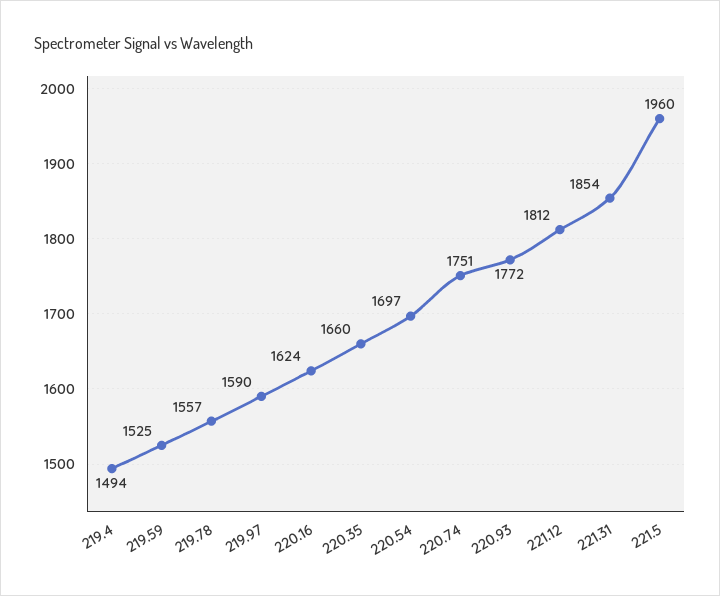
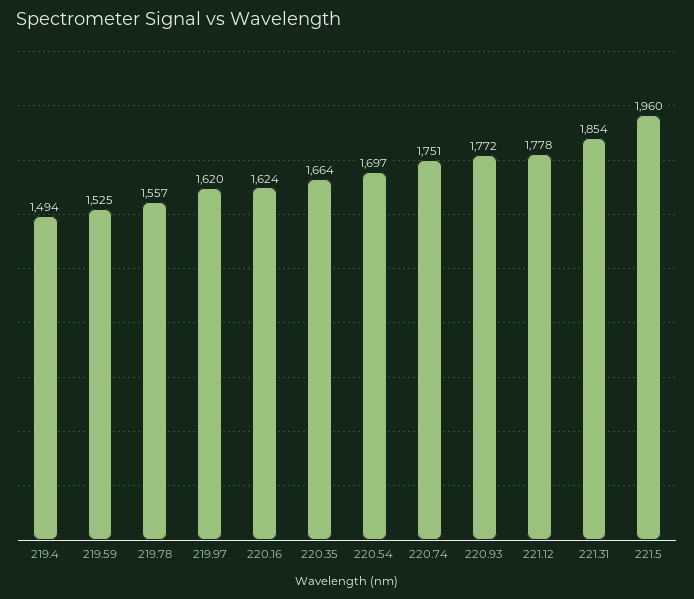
  {
    "219.4": 1494,
    "219.59": 1525,
    "219.78": 1557,
-   "219.97": 1590,
+   "219.97": 1620,
    "220.16": 1624,
-   "220.35": 1660,
+   "220.35": 1664,
    "220.54": 1697,
    "220.74": 1751,
    "220.93": 1772,
-   "221.12": 1812,
+   "221.12": 1778,
    "221.31": 1854,
    "221.5": 1960
  }

